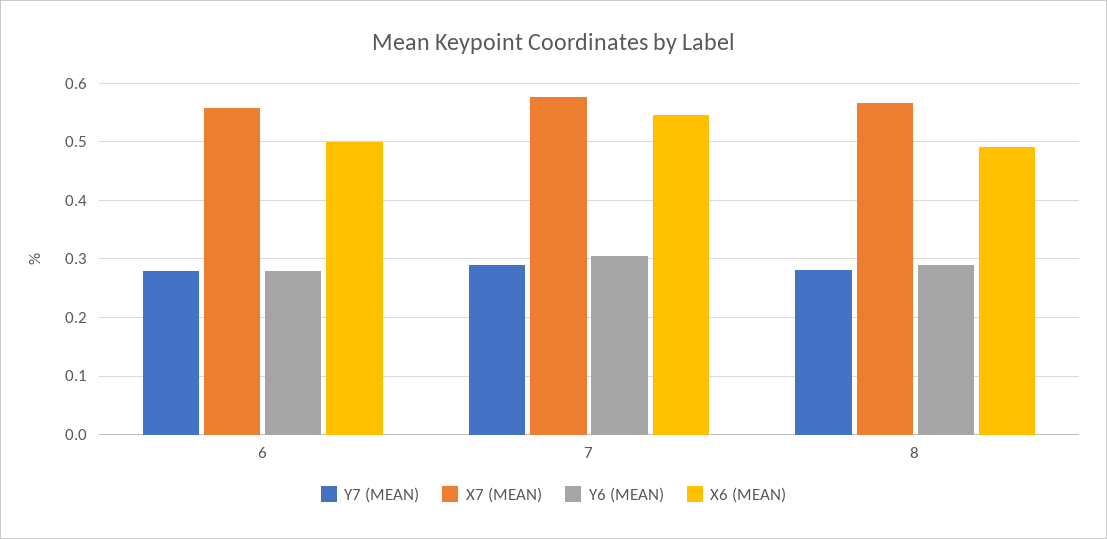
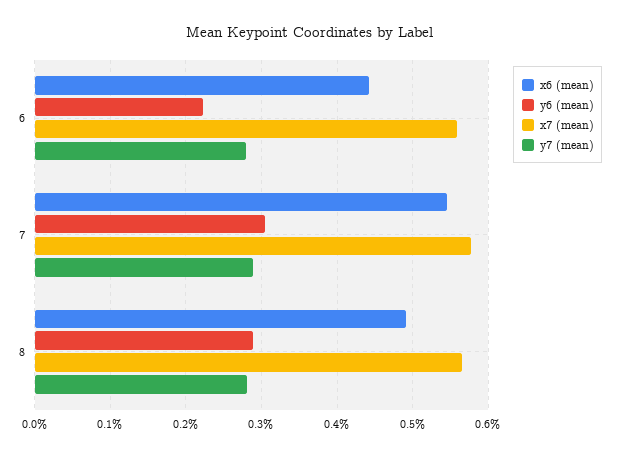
  {
    "Y7 (MEAN)": {
      "6": 0.28,
      "7": 0.29,
      "8": 0.28
    },
    "X7 (MEAN)": {
      "6": 0.56,
      "7": 0.58,
      "8": 0.57
    },
    "Y6 (MEAN)": {
-     "6": 0.28,
+     "6": 0.22,
      "7": 0.3,
      "8": 0.29
    },
    "X6 (MEAN)": {
-     "6": 0.5,
+     "6": 0.44,
      "7": 0.55,
      "8": 0.49
    }
  }

